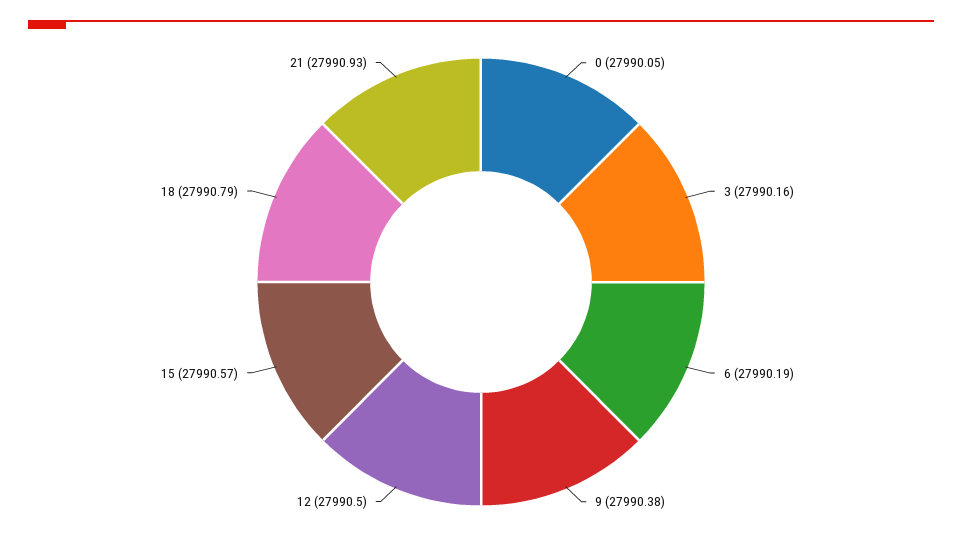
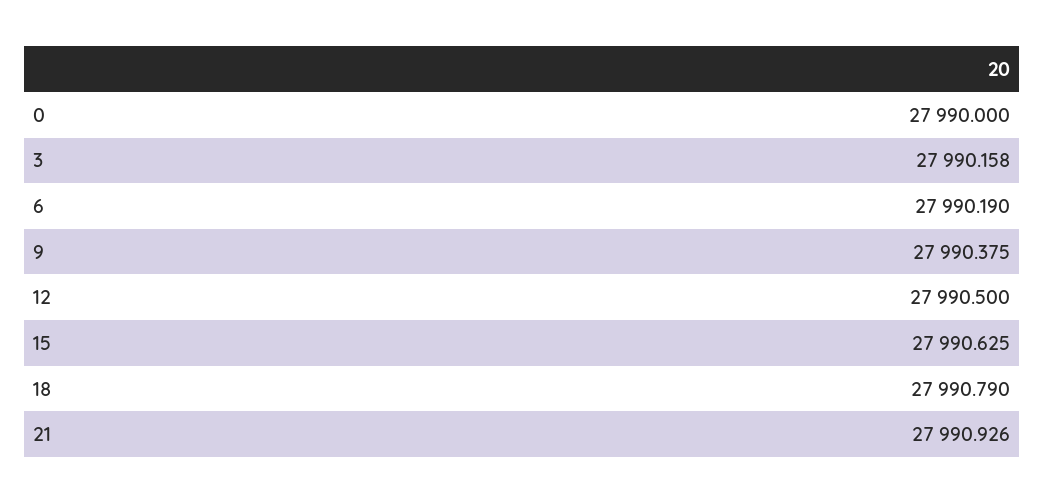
  {
-   "0": 27990.05,
+   "0": 27990,
    "3": 27990.158,
    "6": 27990.19,
    "9": 27990.375,
    "12": 27990.5,
-   "15": 27990.57,
+   "15": 27990.625,
    "18": 27990.79,
    "21": 27990.926
  }

